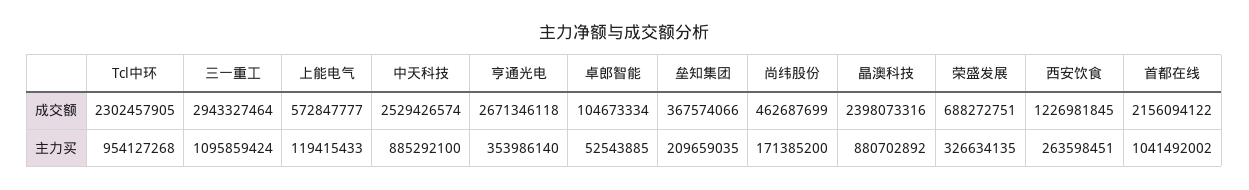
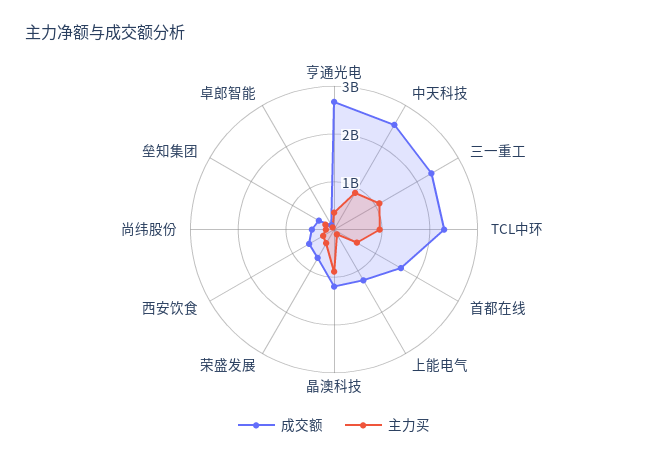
  {
    "成交额": {
      "Tcl中环": 2302457905,
-     "三一重工": 2943327464,
+     "三一重工": 2400000000,
-     "上能电气": 572847777,
+     "上能电气": 1200000000,
      "中天科技": 2529426574,
      "亨通光电": 2671346118,
      "卓郎智能": 104673334,
      "垒知集团": 367574066,
      "尚纬股份": 462687699,
-     "晶澳科技": 2398073316,
+     "晶澳科技": 1200000000,
      "荣盛发展": 688272751,
-     "西安饮食": 1226981845,
+     "西安饮食": 600000000,
-     "首都在线": 2156094122
+     "首都在线": 1600000000
    },
    "主力买": {
      "Tcl中环": 954127268,
      "三一重工": 1095859424,
      "上能电气": 119415433,
      "中天科技": 885292100,
      "亨通光电": 353986140,
      "卓郎智能": 52543885,
      "垒知集团": 209659035,
      "尚纬股份": 171385200,
      "晶澳科技": 880702892,
      "荣盛发展": 326634135,
      "西安饮食": 263598451,
-     "首都在线": 1041492002
+     "首都在线": 600000000
    }
  }

